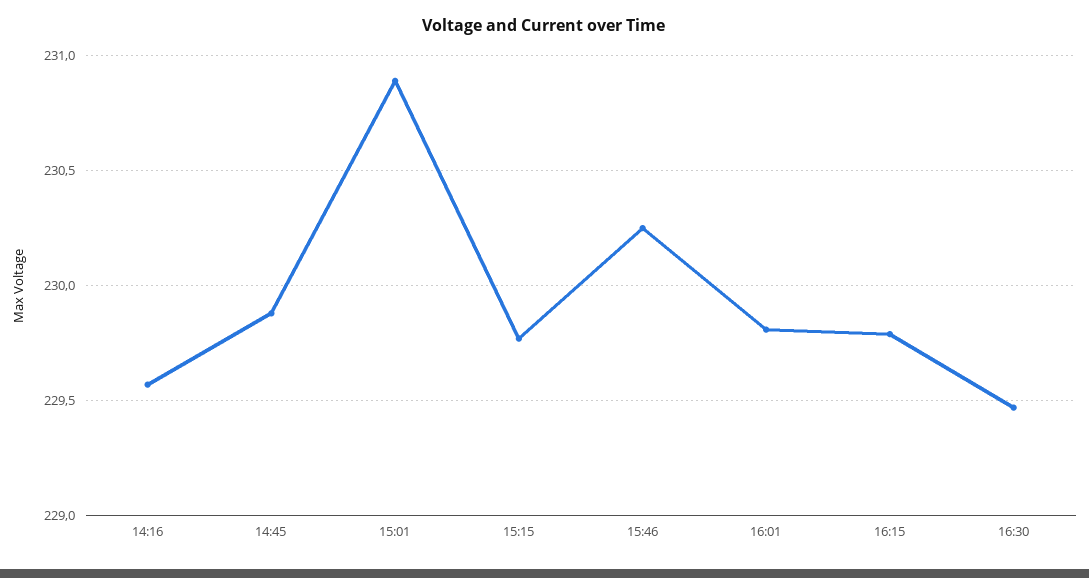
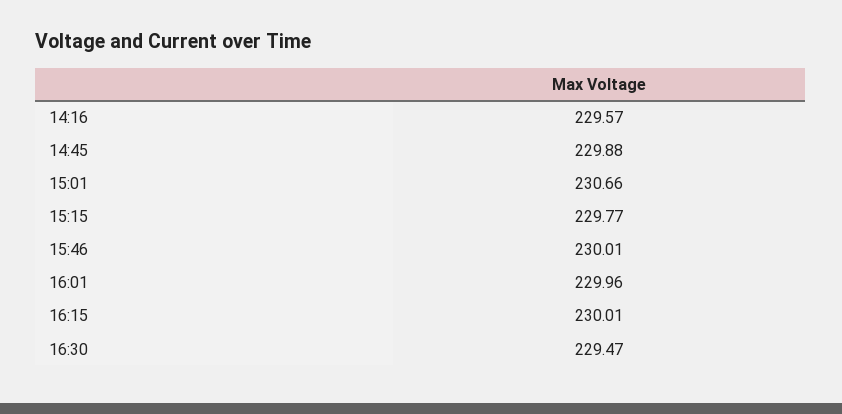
  {
    "14:16": 229.57,
    "14:45": 229.88,
-   "15:01": 230.9,
+   "15:01": 230.66,
    "15:15": 229.77,
-   "15:46": 230.25,
+   "15:46": 230.01,
-   "16:01": 229.8,
+   "16:01": 229.96,
-   "16:15": 229.8,
+   "16:15": 230.01,
    "16:30": 229.47
  }

